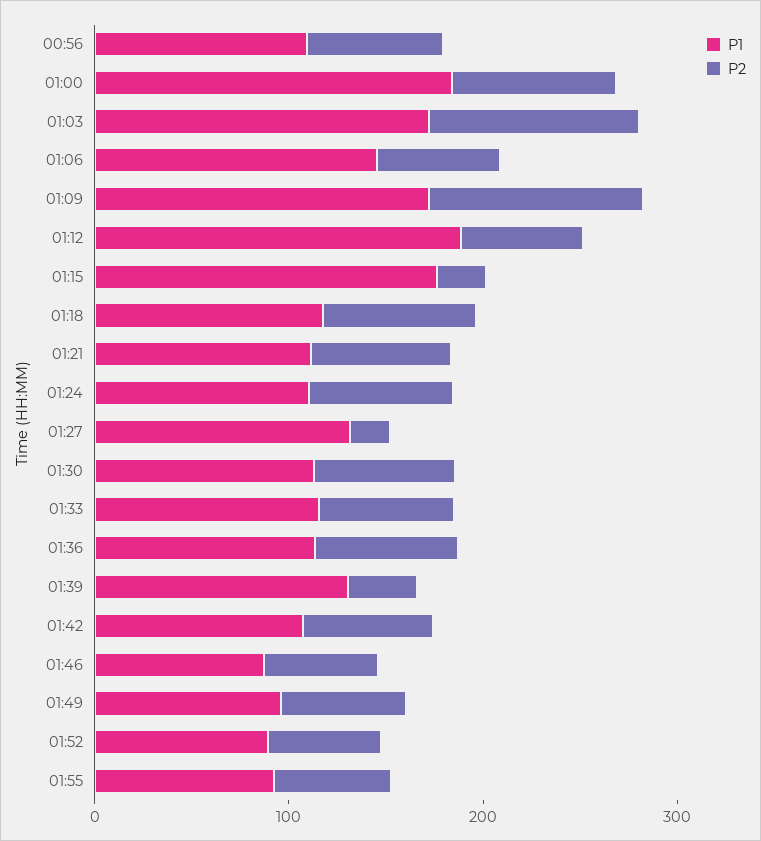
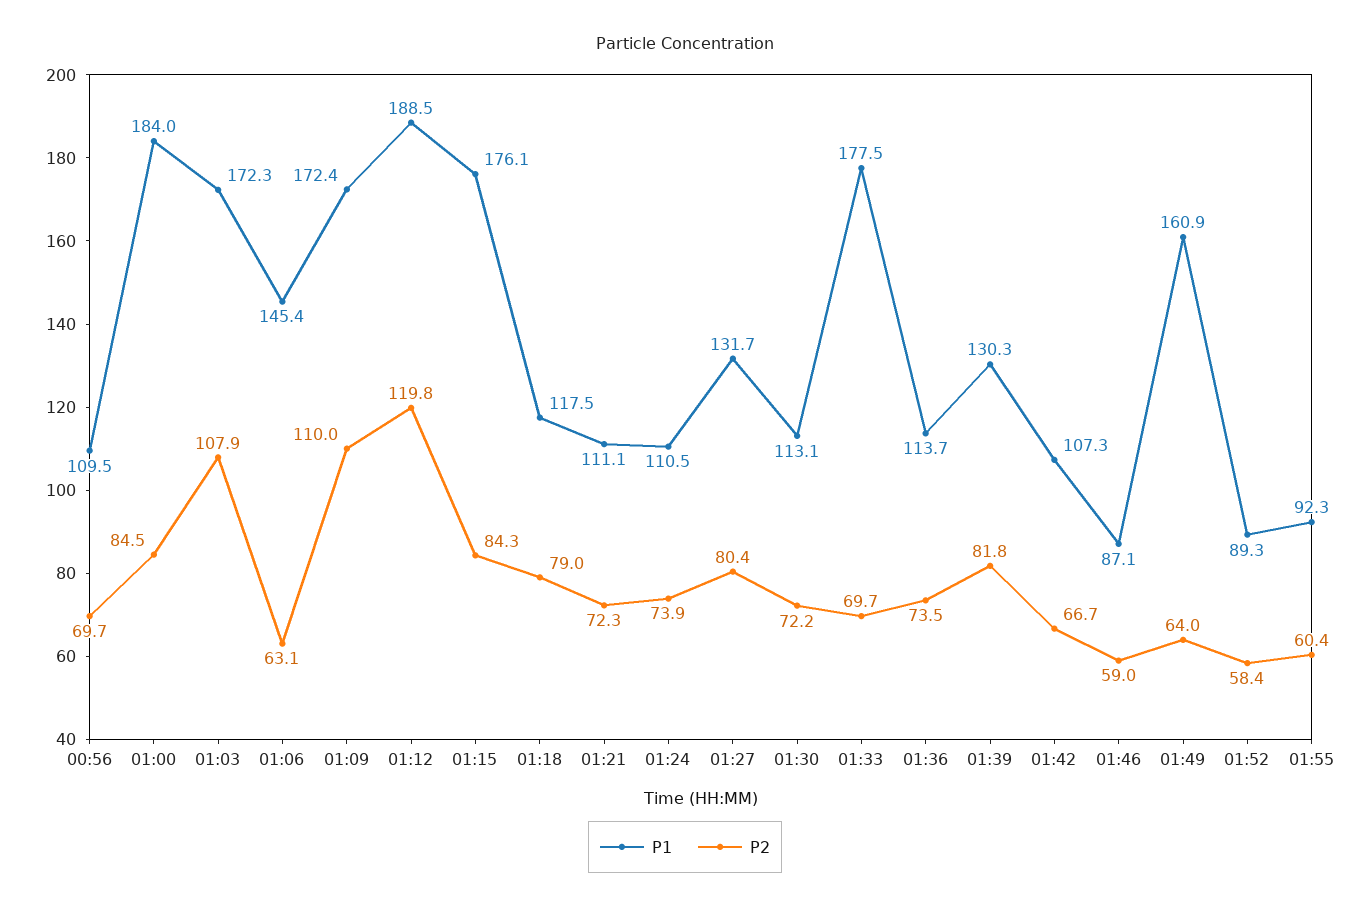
  {
    "P1": {
      "00:56": 109.5,
      "01:00": 184,
      "01:03": 172.3,
      "01:06": 145.4,
      "01:09": 172.4,
      "01:12": 188.5,
      "01:15": 176.1,
      "01:18": 117.5,
      "01:21": 111.1,
      "01:24": 110.5,
      "01:27": 131.7,
      "01:30": 113.1,
-     "01:33": 120,
+     "01:33": 177.5,
      "01:36": 113.7,
      "01:39": 130.3,
      "01:42": 107.3,
      "01:46": 87.1,
-     "01:49": 100,
+     "01:49": 160.9,
      "01:52": 89.3,
      "01:55": 92.3
    },
    "P2": {
      "00:56": 69.7,
      "01:00": 84.5,
      "01:03": 107.9,
      "01:06": 63.1,
      "01:09": 110,
-     "01:12": 60,
+     "01:12": 119.8,
-     "01:15": 20,
+     "01:15": 84.3,
      "01:18": 79,
      "01:21": 72.3,
      "01:24": 73.9,
-     "01:27": 20,
+     "01:27": 80.4,
      "01:30": 72.2,
      "01:33": 69.7,
      "01:36": 73.5,
-     "01:39": 40,
+     "01:39": 81.8,
      "01:42": 66.7,
      "01:46": 59,
      "01:49": 64,
      "01:52": 58.4,
      "01:55": 60.4
    }
  }

